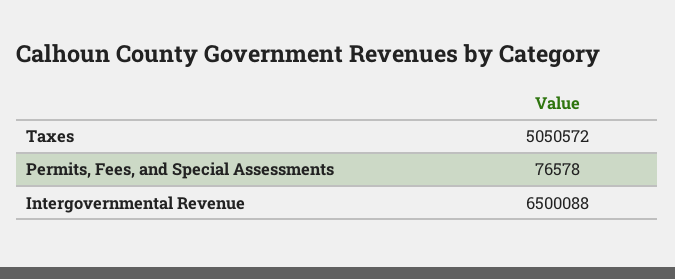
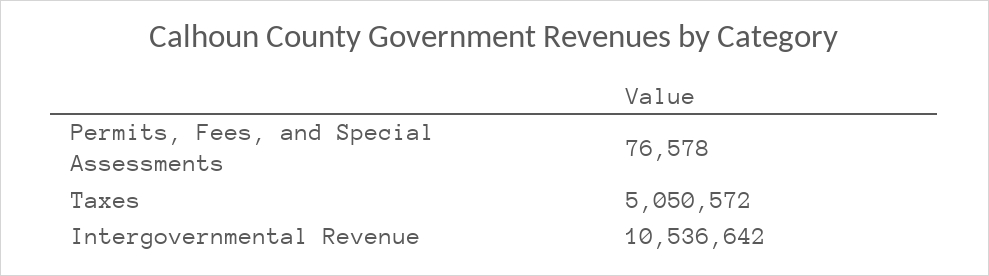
  {
    "Taxes": 5050572,
    "Permits, Fees, and Special Assessments": 76578,
-   "Intergovernmental Revenue": 6500088
+   "Intergovernmental Revenue": 10536642
  }

